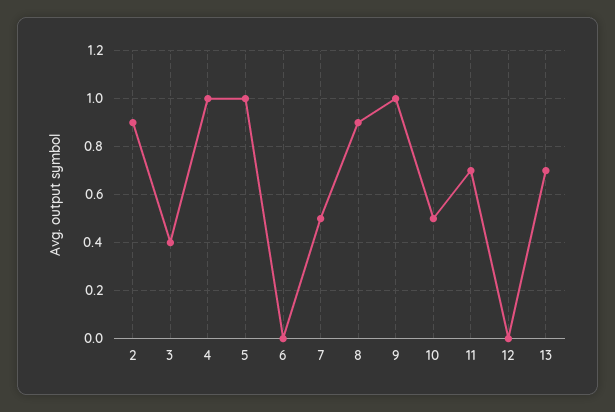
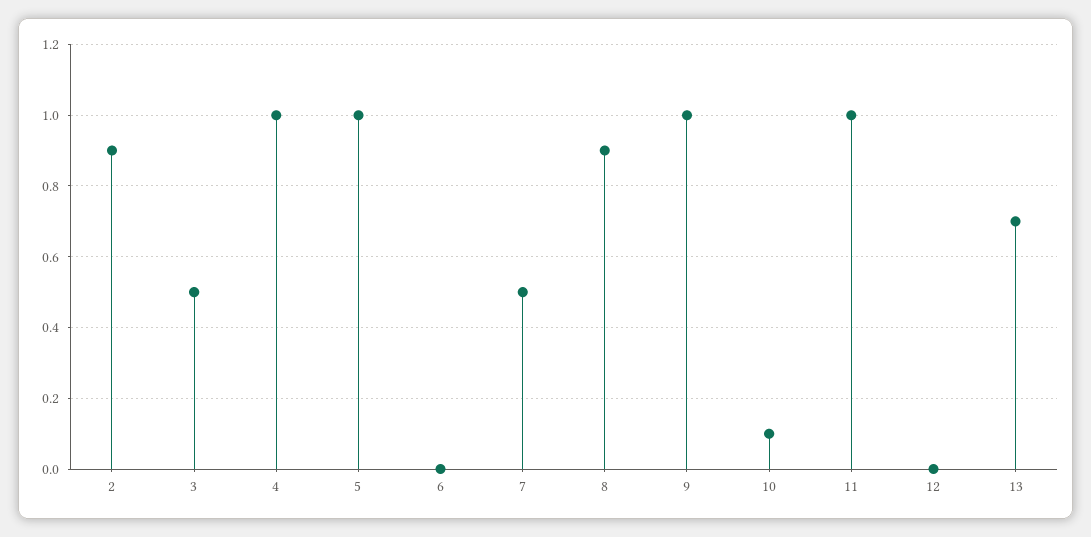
  {
    "2": 0.9,
-   "3": 0.4,
+   "3": 0.5,
    "4": 1,
    "5": 1,
    "6": 0,
    "7": 0.5,
    "8": 0.9,
    "9": 1,
-   "10": 0.5,
+   "10": 0.1,
-   "11": 0.7,
+   "11": 1,
    "12": 0,
    "13": 0.7
  }

